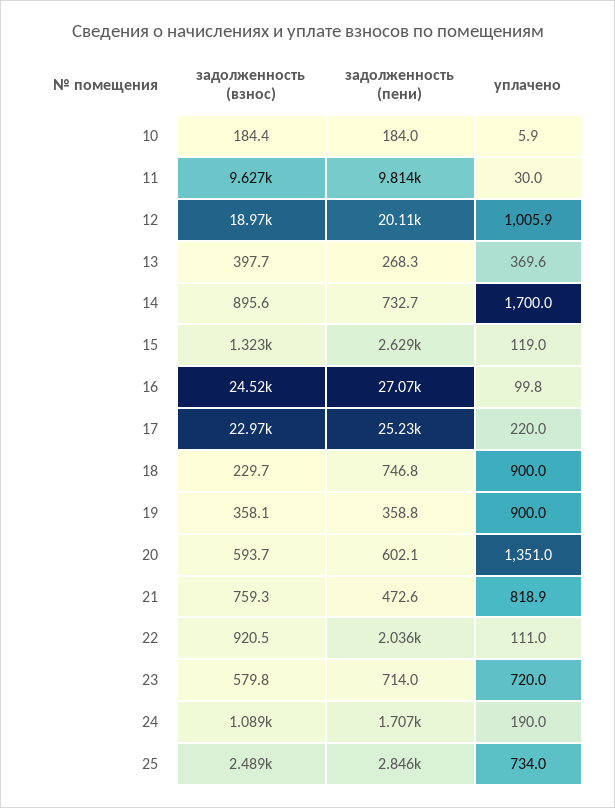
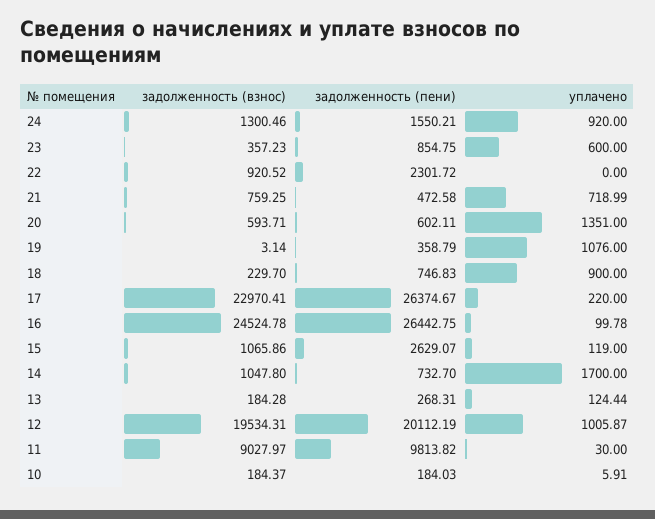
  {
    "задолженность (взнос)": {
      "10": 184.37,
-     "11": 9627,
+     "11": 9027.97,
-     "12": 18970,
+     "12": 19534.31,
-     "13": 397.7,
+     "13": 184.28,
-     "14": 895.6,
+     "14": 1047.8,
-     "15": 1323,
+     "15": 1065.86,
      "16": 24524.78,
      "17": 22970.41,
      "18": 229.7,
-     "19": 358.1,
+     "19": 3.14,
      "20": 593.71,
      "21": 759.25,
      "22": 920.52,
-     "23": 579.8,
+     "23": 357.23,
-     "24": 1089,
+     "24": 1300.46
-     "25": 2489
    },
    "задолженность (пени)": {
      "10": 184.03,
      "11": 9813.82,
      "12": 20112.19,
      "13": 268.31,
      "14": 732.7,
      "15": 2629.07,
-     "16": 27070,
+     "16": 26442.75,
-     "17": 25230,
+     "17": 26374.67,
      "18": 746.83,
      "19": 358.79,
      "20": 602.11,
      "21": 472.58,
-     "22": 2036,
+     "22": 2301.72,
-     "23": 714,
+     "23": 854.75,
-     "24": 1707,
+     "24": 1550.21
-     "25": 2846
    },
    "уплачено": {
      "10": 5.91,
      "11": 30,
      "12": 1005.87,
-     "13": 369.6,
+     "13": 124.44,
      "14": 1700,
      "15": 119,
      "16": 99.78,
      "17": 220,
      "18": 900,
-     "19": 900,
+     "19": 1076,
      "20": 1351,
-     "21": 818.9,
+     "21": 718.99,
-     "22": 111,
+     "22": 0,
-     "23": 720,
+     "23": 600,
-     "24": 190,
+     "24": 920
-     "25": 734
    }
  }

